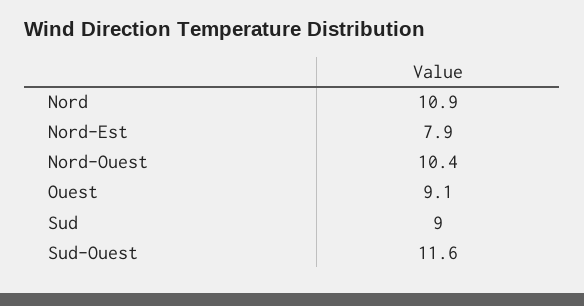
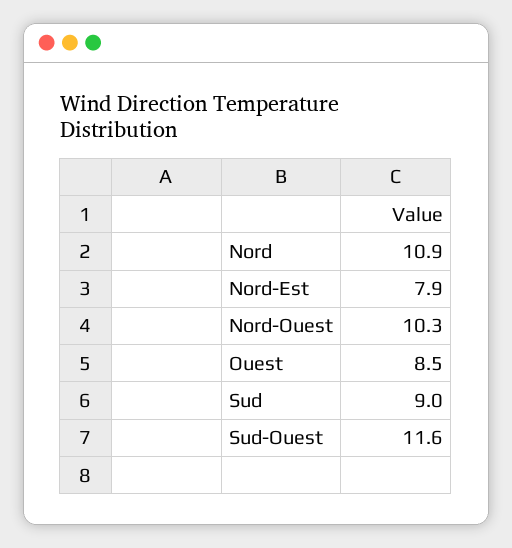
  {
    "Nord": 10.9,
    "Nord-Est": 7.9,
-   "Nord-Ouest": 10.4,
+   "Nord-Ouest": 10.3,
-   "Ouest": 9.1,
+   "Ouest": 8.5,
    "Sud": 9,
    "Sud-Ouest": 11.6
  }

